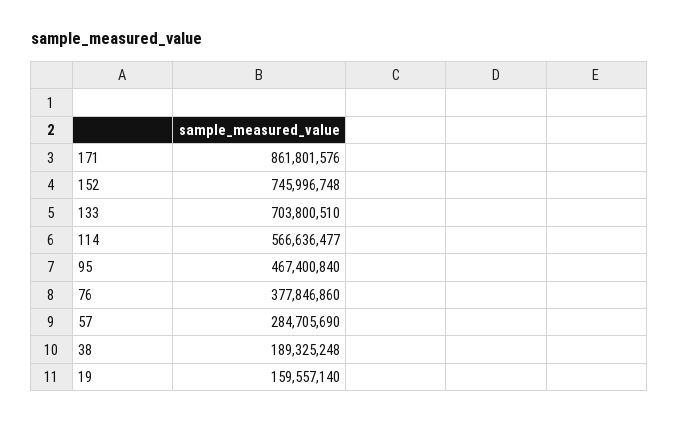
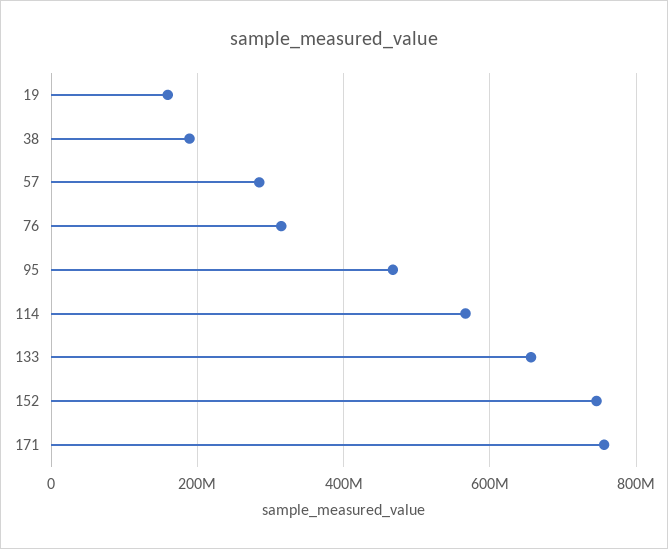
  {
-   "171": 861801576,
+   "171": 760000000,
    "152": 745996748,
-   "133": 703800510,
+   "133": 660000000,
    "114": 566636477,
    "95": 467400840,
-   "76": 377846860,
+   "76": 320000000,
    "57": 284705690,
    "38": 189325248,
    "19": 159557140
  }

